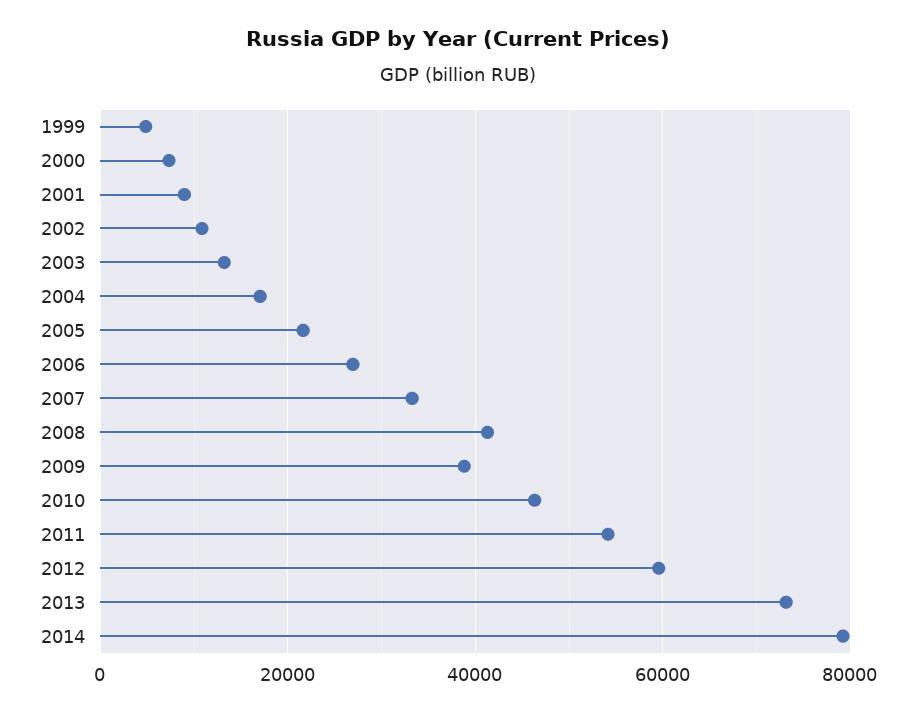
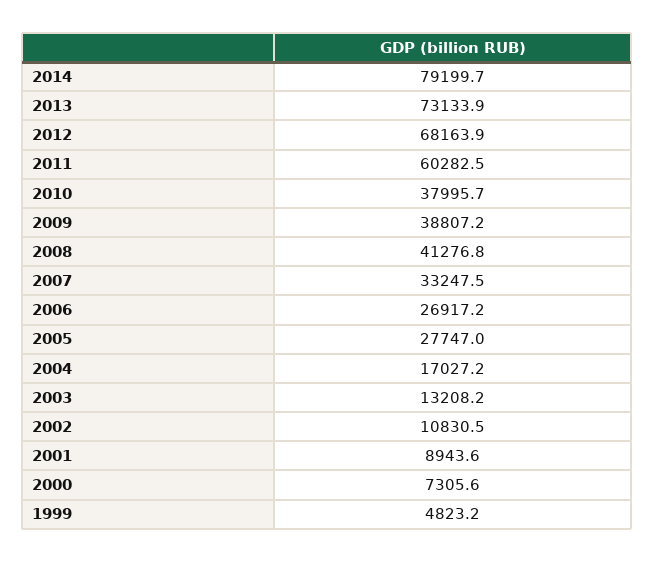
  {
    "1999": 4823.2,
    "2000": 7305.6,
    "2001": 8943.6,
    "2002": 10830.5,
    "2003": 13208.2,
    "2004": 17027.2,
-   "2005": 22000,
+   "2005": 27747,
    "2006": 26917.2,
    "2007": 33247.5,
    "2008": 41276.8,
    "2009": 38807.2,
-   "2010": 46000,
+   "2010": 37995.7,
-   "2011": 54000,
+   "2011": 60282.5,
-   "2012": 60000,
+   "2012": 68163.9,
    "2013": 73133.9,
    "2014": 79199.7
  }

